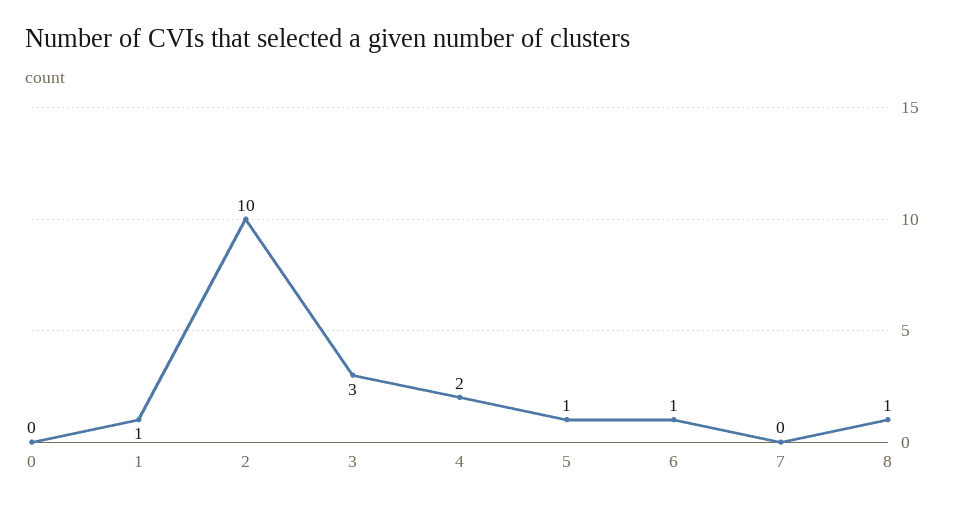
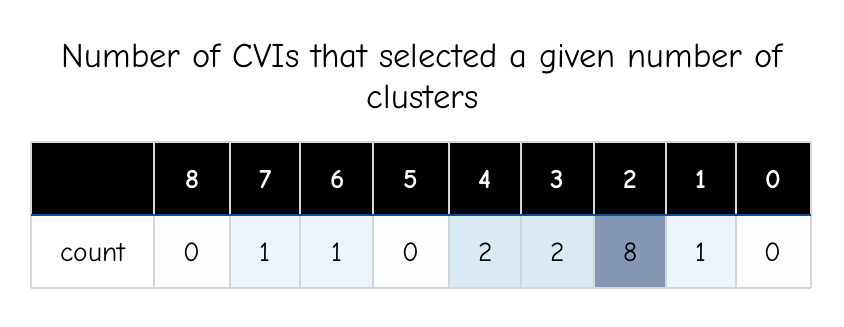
  {
    "0": 0,
    "1": 1,
-   "2": 10,
+   "2": 8,
-   "3": 3,
+   "3": 2,
    "4": 2,
-   "5": 1,
+   "5": 0,
    "6": 1,
-   "7": 0,
+   "7": 1,
-   "8": 1
+   "8": 0
  }

